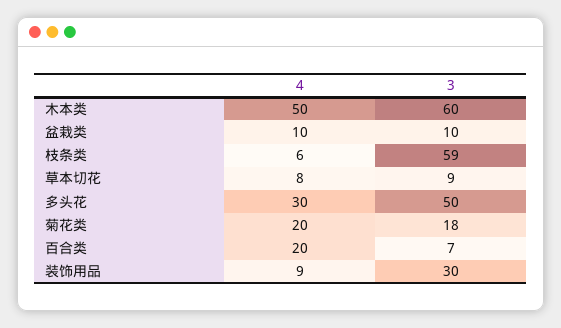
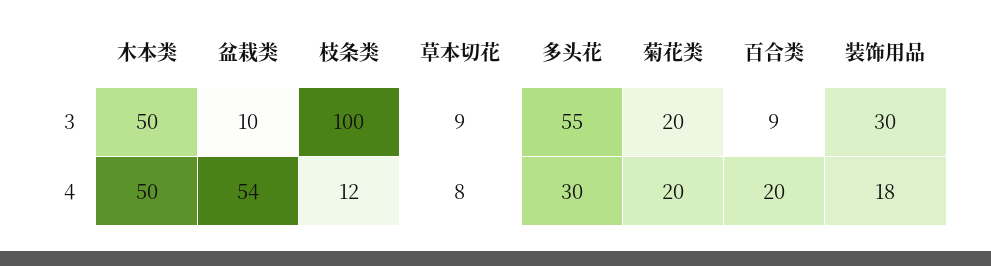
  {
    "4": {
      "木本类": 50,
-     "盆栽类": 10,
+     "盆栽类": 54,
-     "枝条类": 6,
+     "枝条类": 12,
      "草本切花": 8,
      "多头花": 30,
      "菊花类": 20,
      "百合类": 20,
-     "装饰用品": 9
+     "装饰用品": 18
    },
    "3": {
-     "木本类": 60,
+     "木本类": 50,
      "盆栽类": 10,
-     "枝条类": 59,
+     "枝条类": 100,
      "草本切花": 9,
-     "多头花": 50,
+     "多头花": 55,
-     "菊花类": 18,
+     "菊花类": 20,
-     "百合类": 7,
+     "百合类": 9,
      "装饰用品": 30
    }
  }

